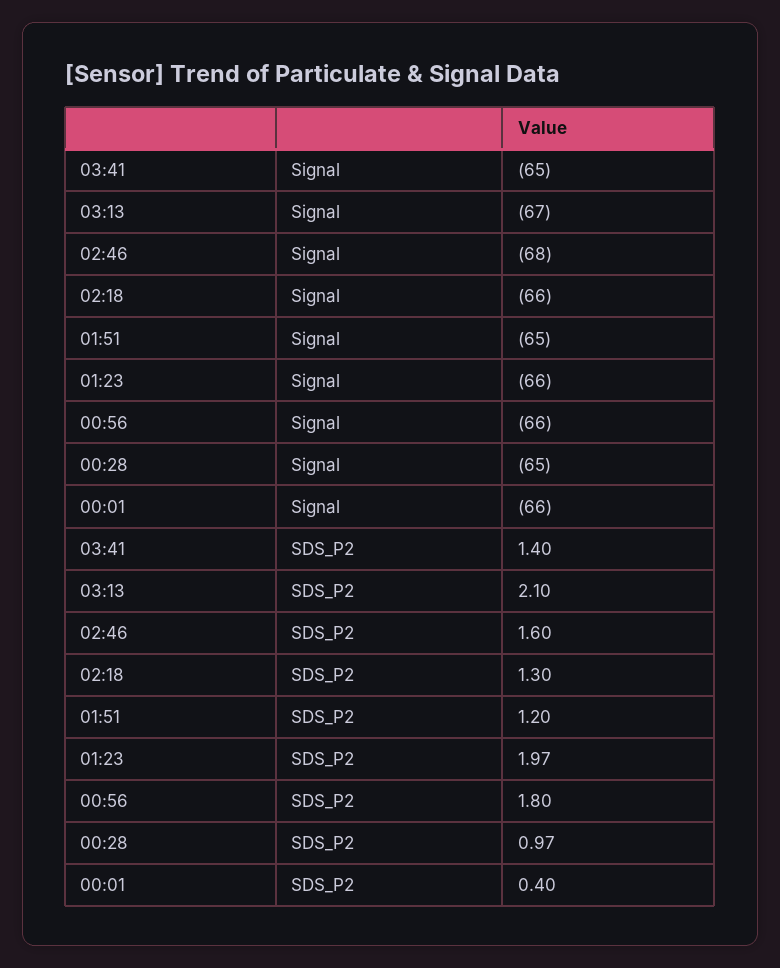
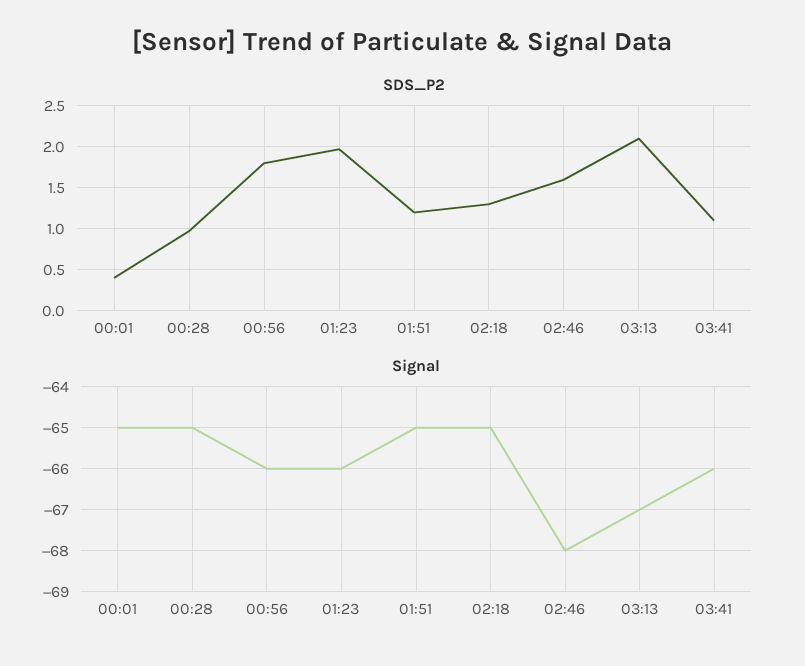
  {
    "Signal": {
-     "03:41": -65,
+     "03:41": -66,
      "03:13": -67,
      "02:46": -68,
-     "02:18": -66,
+     "02:18": -65,
      "01:51": -65,
      "01:23": -66,
      "00:56": -66,
      "00:28": -65,
-     "00:01": -66
+     "00:01": -65
    },
    "SDS_P2": {
-     "03:41": 1.4,
+     "03:41": 1.1,
      "03:13": 2.1,
      "02:46": 1.6,
      "02:18": 1.3,
      "01:51": 1.2,
      "01:23": 1.97,
      "00:56": 1.8,
      "00:28": 0.97,
      "00:01": 0.4
    }
  }

